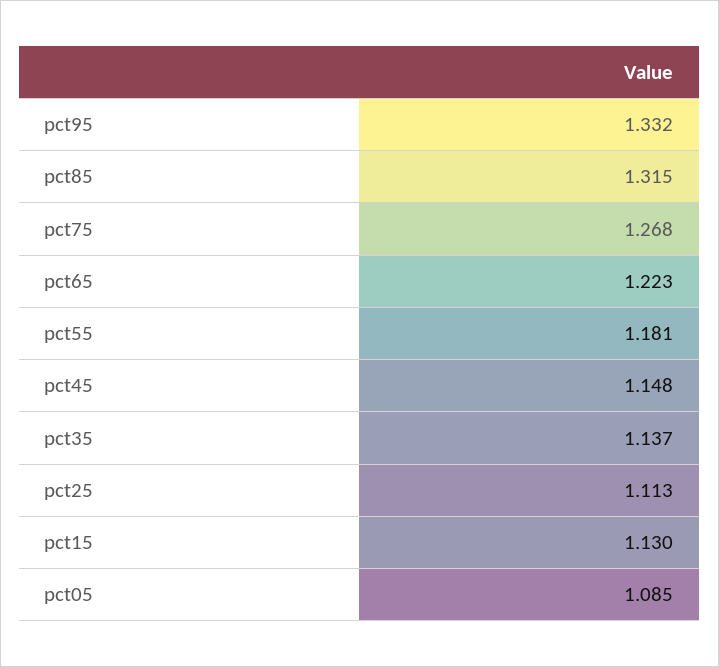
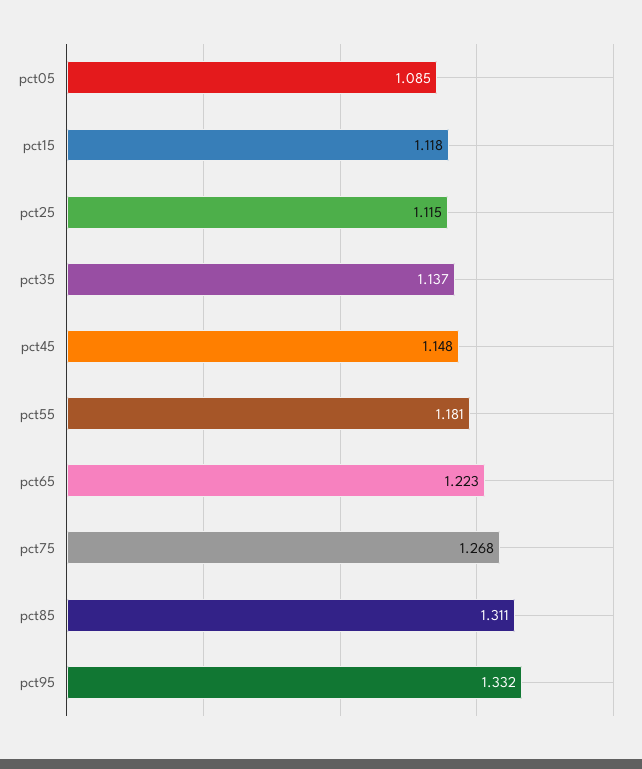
  {
    "pct95": 1.332,
-   "pct85": 1.315,
+   "pct85": 1.311,
    "pct75": 1.268,
    "pct65": 1.223,
    "pct55": 1.181,
    "pct45": 1.148,
    "pct35": 1.137,
-   "pct25": 1.113,
+   "pct25": 1.115,
-   "pct15": 1.13,
+   "pct15": 1.118,
    "pct05": 1.085
  }

